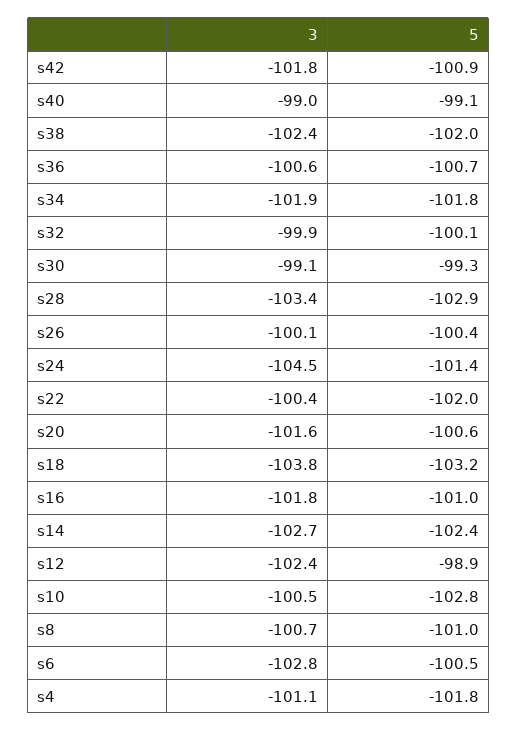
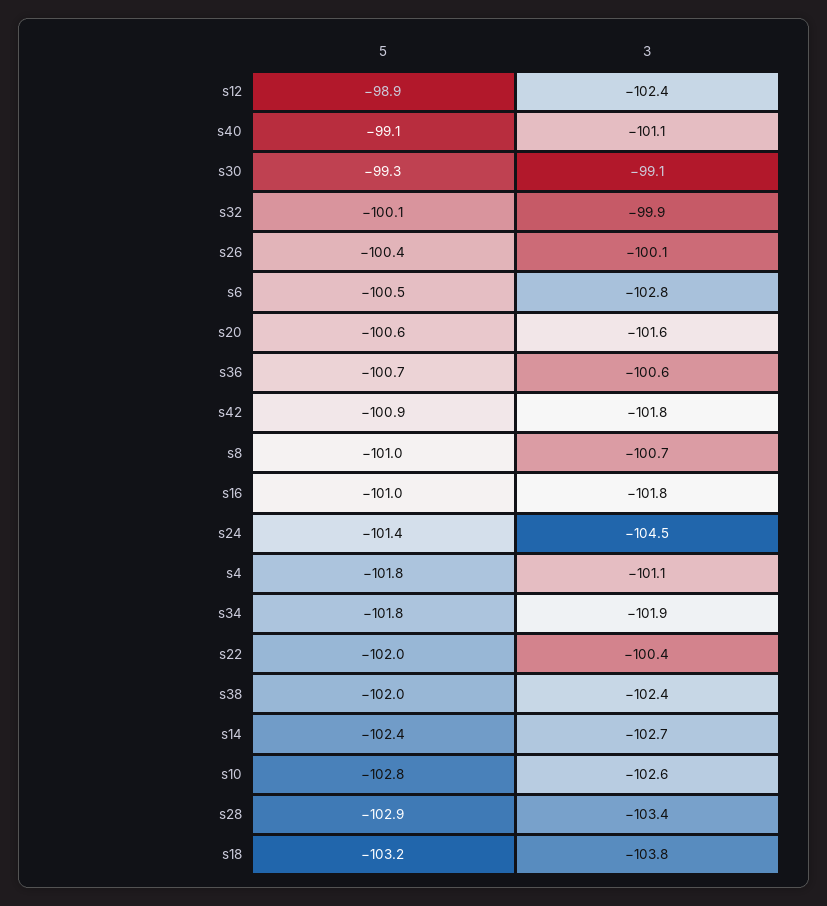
  {
    "3": {
      "s42": -101.8,
-     "s40": -99,
+     "s40": -101.1,
      "s38": -102.4,
      "s36": -100.6,
      "s34": -101.9,
      "s32": -99.9,
      "s30": -99.1,
      "s28": -103.4,
      "s26": -100.1,
      "s24": -104.5,
      "s22": -100.4,
      "s20": -101.6,
      "s18": -103.8,
      "s16": -101.8,
      "s14": -102.7,
      "s12": -102.4,
-     "s10": -100.5,
+     "s10": -102.6,
      "s8": -100.7,
      "s6": -102.8,
      "s4": -101.1
    },
    "5": {
      "s42": -100.9,
      "s40": -99.1,
      "s38": -102,
      "s36": -100.7,
      "s34": -101.8,
      "s32": -100.1,
      "s30": -99.3,
      "s28": -102.9,
      "s26": -100.4,
      "s24": -101.4,
      "s22": -102,
      "s20": -100.6,
      "s18": -103.2,
      "s16": -101,
      "s14": -102.4,
      "s12": -98.9,
      "s10": -102.8,
      "s8": -101,
      "s6": -100.5,
      "s4": -101.8
    }
  }

